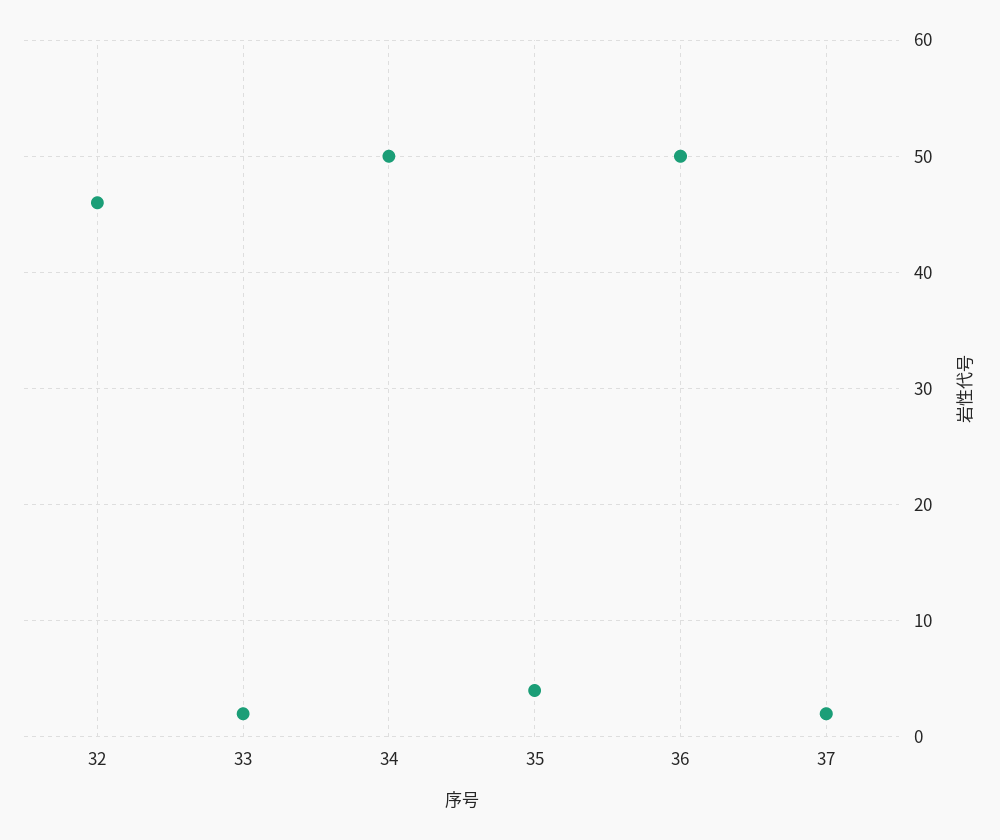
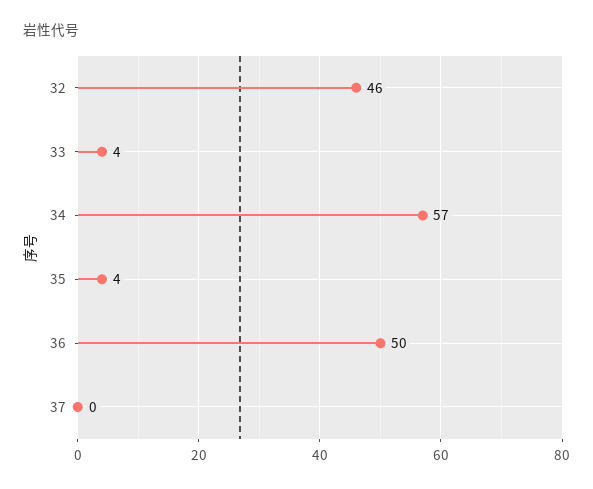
  {
    "32": 46,
-   "33": 2,
+   "33": 4,
-   "34": 50,
+   "34": 57,
    "35": 4,
    "36": 50,
-   "37": 2
+   "37": 0
  }

